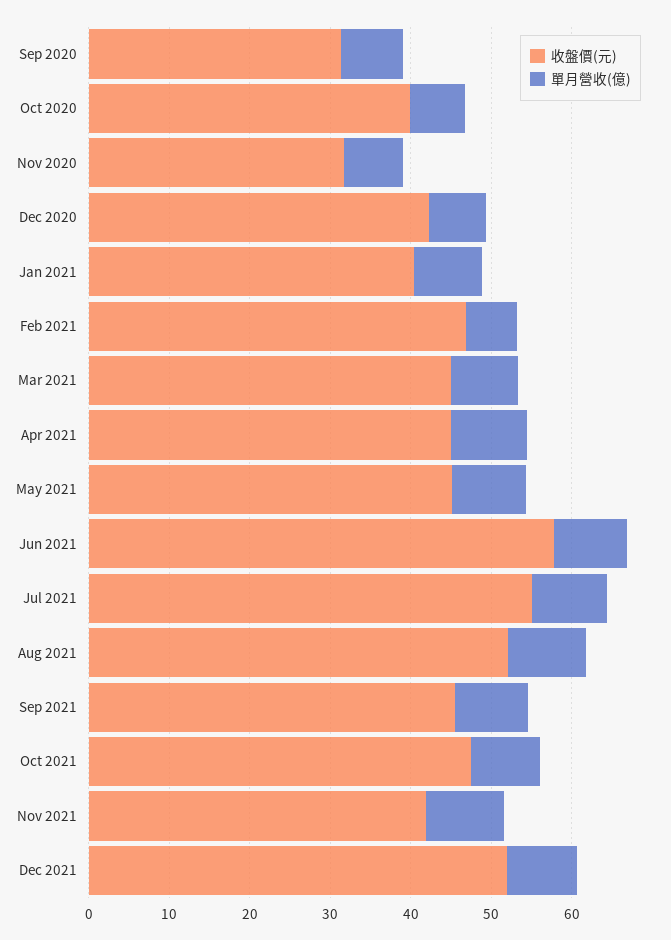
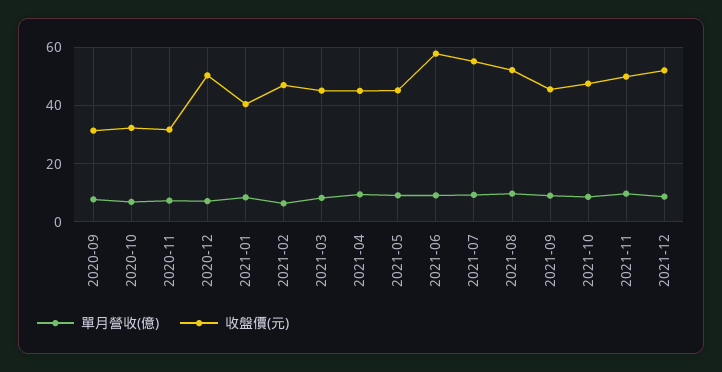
  {
    "收盤價(元)": {
      "Sep 2020": 32,
-     "Oct 2020": 40,
+     "Oct 2020": 32.5,
      "Nov 2020": 32,
-     "Dec 2020": 42,
+     "Dec 2020": 50,
      "Jan 2021": 40,
      "Feb 2021": 46,
      "Mar 2021": 46,
      "Apr 2021": 44,
      "May 2021": 46,
      "Jun 2021": 58,
      "Jul 2021": 56,
      "Aug 2021": 52,
      "Sep 2021": 46,
      "Oct 2021": 48,
-     "Nov 2021": 42,
+     "Nov 2021": 50,
      "Dec 2021": 52
    },
    "單月營收(億)": {
      "Sep 2020": 8,
      "Oct 2020": 6,
      "Nov 2020": 8,
      "Dec 2020": 8,
      "Jan 2021": 8,
      "Feb 2021": 6,
      "Mar 2021": 8,
      "Apr 2021": 10,
      "May 2021": 10,
      "Jun 2021": 10,
      "Jul 2021": 10,
      "Aug 2021": 10,
      "Sep 2021": 10,
      "Oct 2021": 8,
      "Nov 2021": 10,
      "Dec 2021": 8
    }
  }

